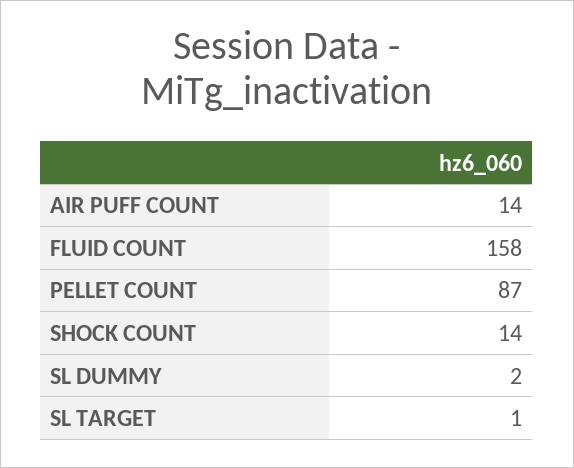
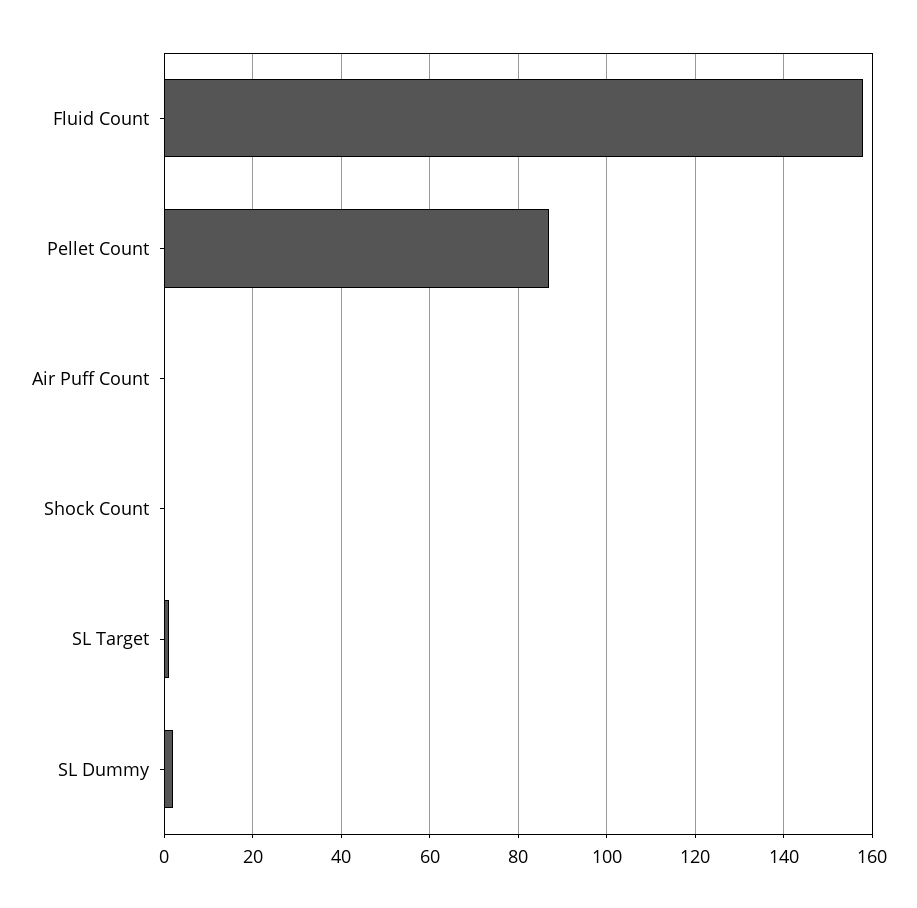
  {
-   "AIR PUFF COUNT": 14,
+   "AIR PUFF COUNT": 0,
    "FLUID COUNT": 158,
    "PELLET COUNT": 87,
-   "SHOCK COUNT": 14,
+   "SHOCK COUNT": 0,
    "SL DUMMY": 2,
    "SL TARGET": 1
  }

